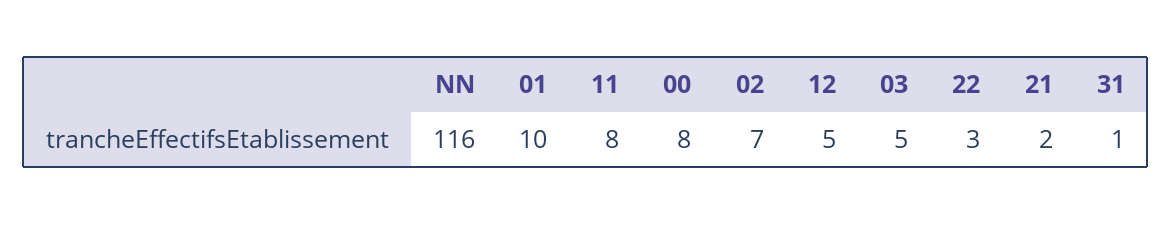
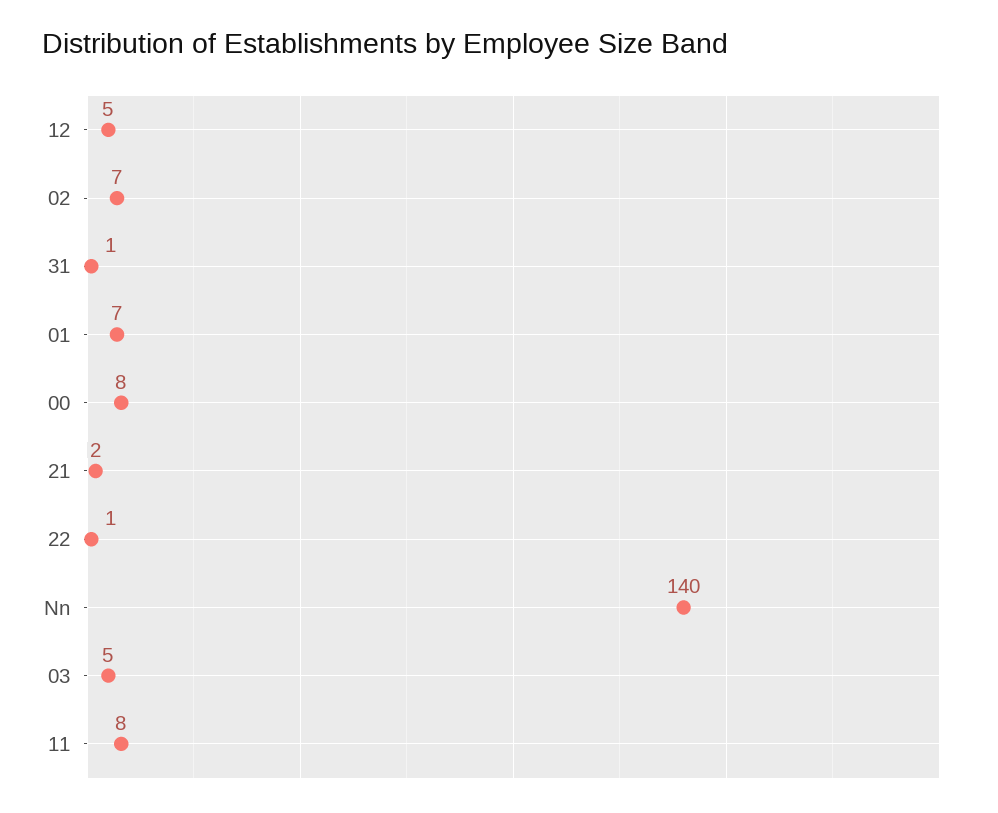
  {
-   "NN": 116,
+   "NN": 140,
-   "01": 10,
+   "01": 7,
    "11": 8,
    "00": 8,
    "02": 7,
    "12": 5,
    "03": 5,
-   "22": 3,
+   "22": 1,
    "21": 2,
    "31": 1
  }

